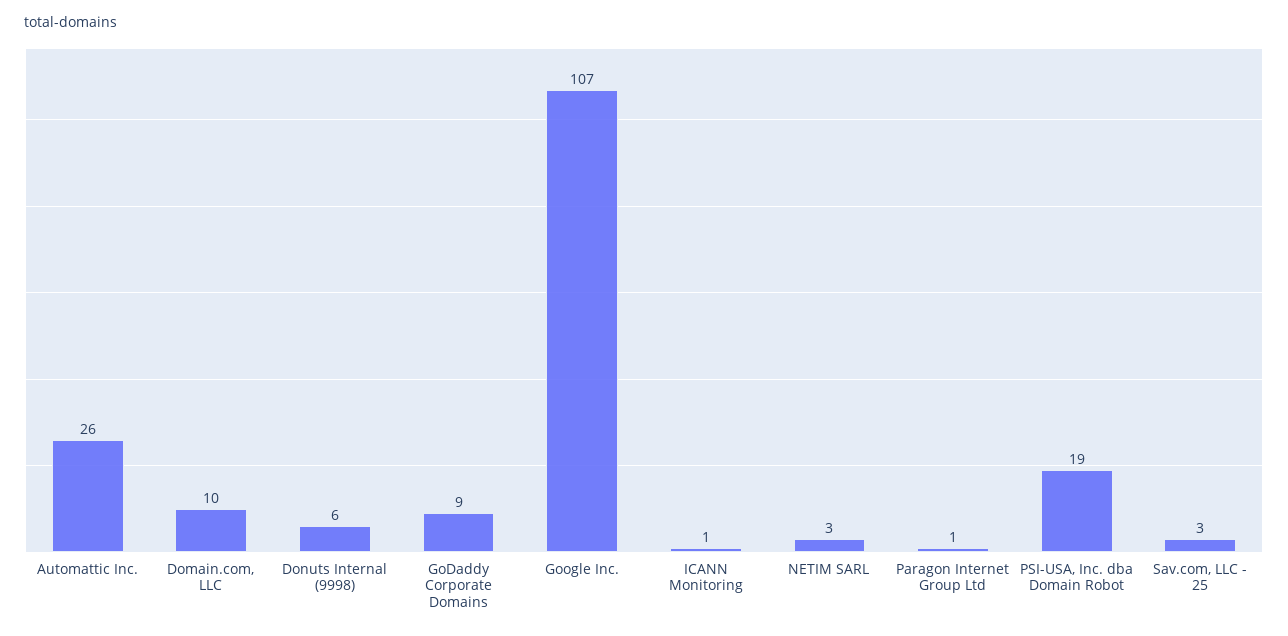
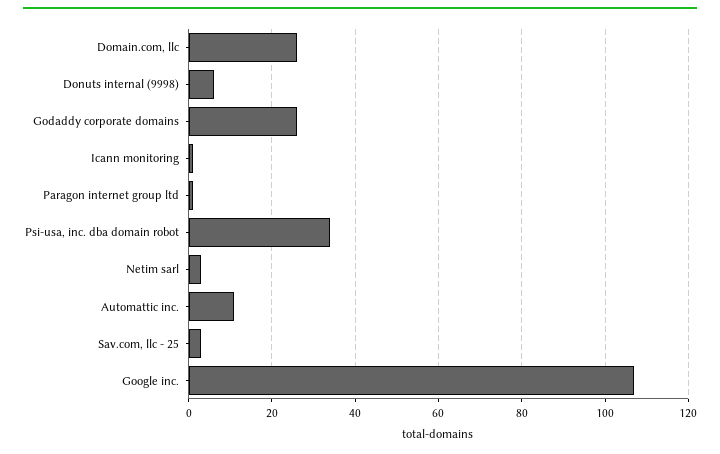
  {
-   "Automattic Inc.": 26,
+   "Automattic Inc.": 10,
-   "Domain.com, LLC": 10,
+   "Domain.com, LLC": 25,
    "Donuts Internal (9998)": 6,
-   "GoDaddy Corporate Domains": 9,
+   "GoDaddy Corporate Domains": 25,
    "Google Inc.": 107,
    "ICANN Monitoring": 1,
    "NETIM SARL": 3,
    "Paragon Internet Group Ltd": 1,
-   "PSI-USA, Inc. dba Domain Robot": 19,
+   "PSI-USA, Inc. dba Domain Robot": 35,
    "Sav.com, LLC - 25": 3
  }

